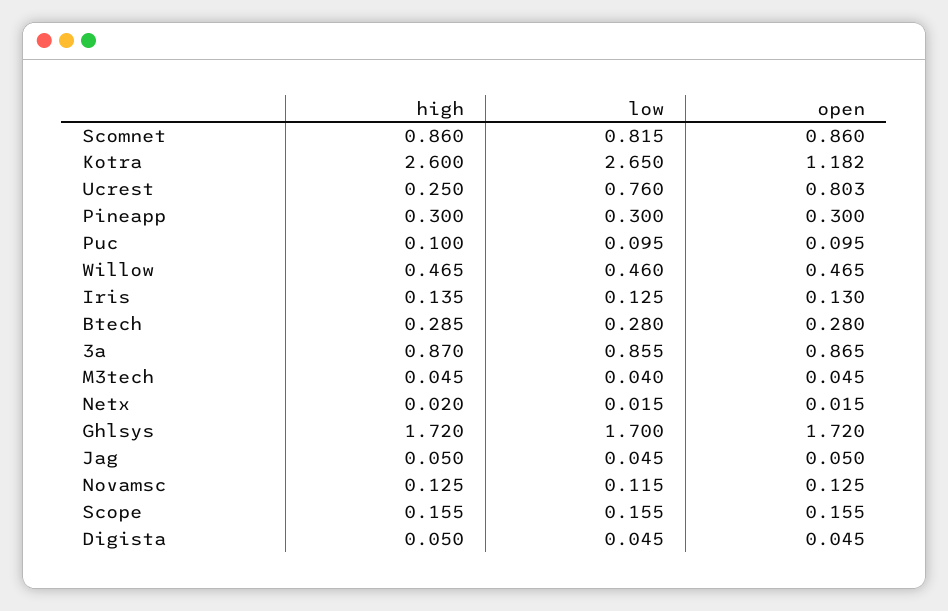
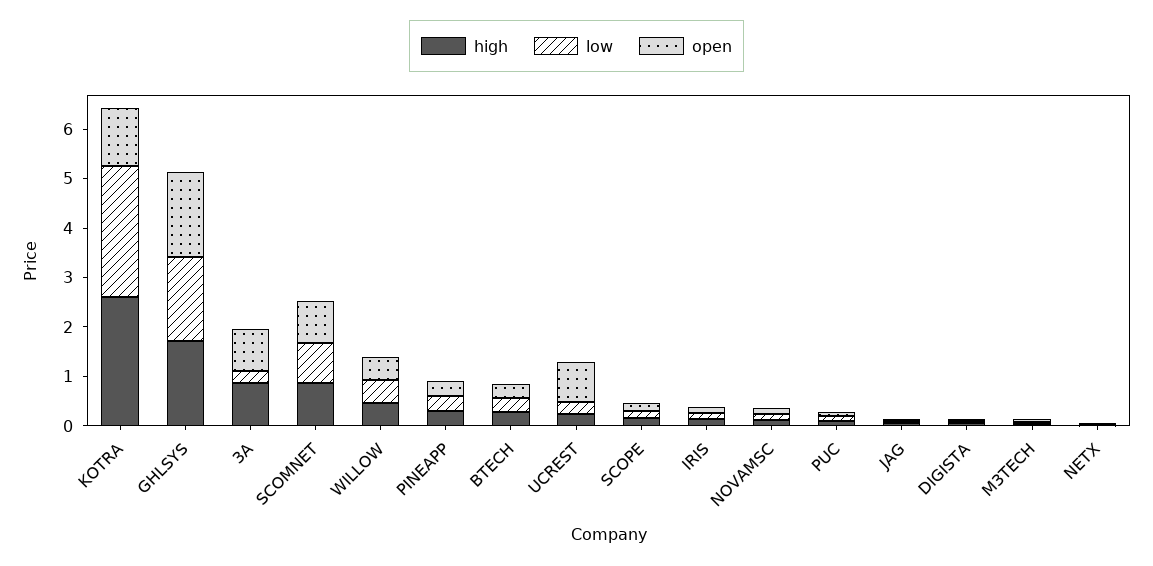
  {
    "high": {
      "Scomnet": 0.86,
      "Kotra": 2.6,
      "Ucrest": 0.25,
      "Pineapp": 0.3,
      "Puc": 0.1,
      "Willow": 0.465,
      "Iris": 0.135,
      "Btech": 0.285,
      "3a": 0.87,
      "M3tech": 0.045,
      "Netx": 0.02,
      "Ghlsys": 1.72,
      "Jag": 0.05,
      "Novamsc": 0.125,
      "Scope": 0.155,
      "Digista": 0.05
    },
    "low": {
      "Scomnet": 0.815,
      "Kotra": 2.65,
-     "Ucrest": 0.76,
+     "Ucrest": 0.2,
      "Pineapp": 0.3,
      "Puc": 0.095,
      "Willow": 0.46,
      "Iris": 0.125,
      "Btech": 0.28,
-     "3a": 0.855,
+     "3a": 0.2,
      "M3tech": 0.04,
      "Netx": 0.015,
      "Ghlsys": 1.7,
      "Jag": 0.045,
      "Novamsc": 0.115,
      "Scope": 0.155,
      "Digista": 0.045
    },
    "open": {
      "Scomnet": 0.86,
      "Kotra": 1.182,
      "Ucrest": 0.803,
      "Pineapp": 0.3,
      "Puc": 0.095,
      "Willow": 0.465,
      "Iris": 0.13,
      "Btech": 0.28,
      "3a": 0.865,
      "M3tech": 0.045,
      "Netx": 0.015,
      "Ghlsys": 1.72,
      "Jag": 0.05,
      "Novamsc": 0.125,
      "Scope": 0.155,
      "Digista": 0.045
    }
  }

